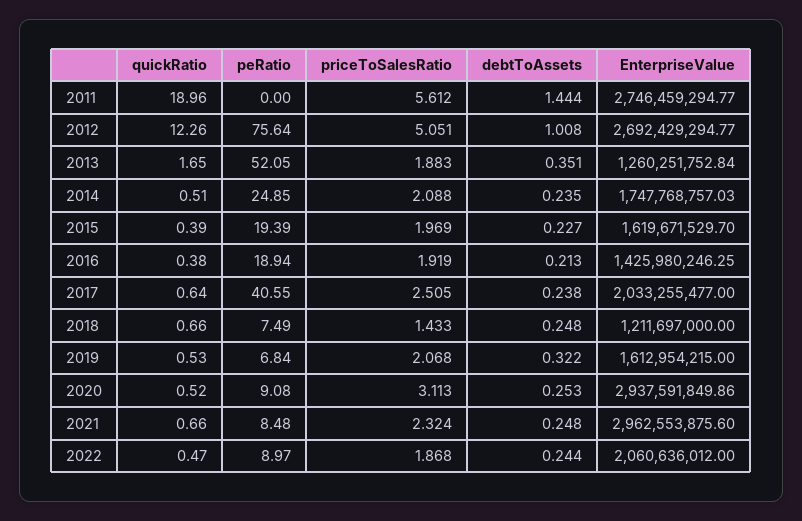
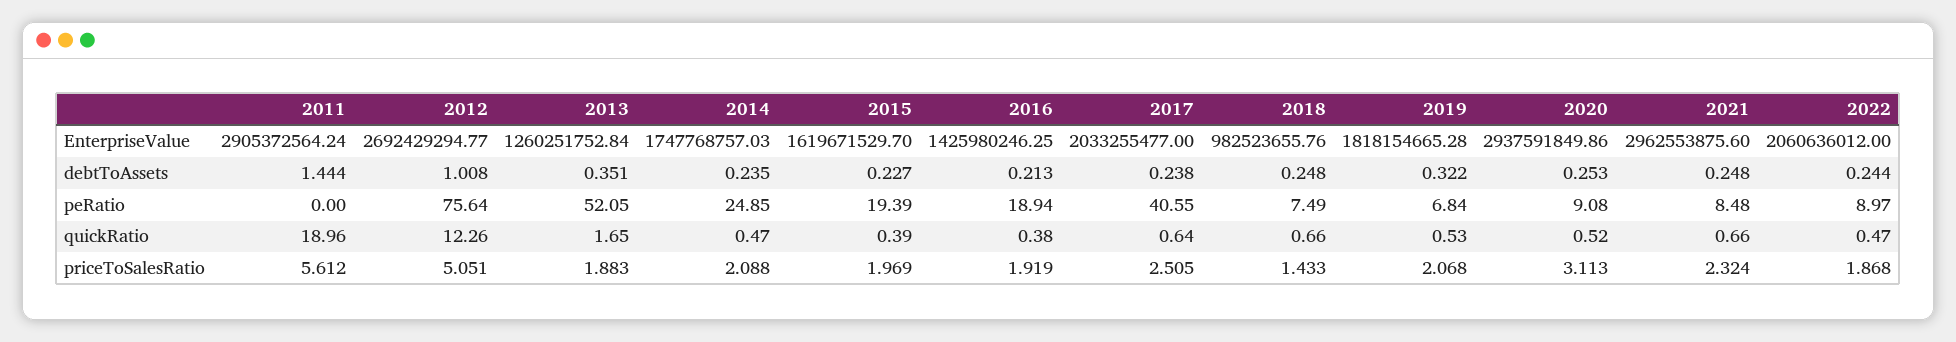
  {
    "quickRatio": {
      "2011": 18.96,
      "2012": 12.26,
      "2013": 1.65,
-     "2014": 0.51,
+     "2014": 0.47,
      "2015": 0.39,
      "2016": 0.38,
      "2017": 0.64,
      "2018": 0.66,
      "2019": 0.53,
      "2020": 0.52,
      "2021": 0.66,
      "2022": 0.47
    },
    "peRatio": {
      "2011": 0,
      "2012": 75.64,
      "2013": 52.05,
      "2014": 24.85,
      "2015": 19.39,
      "2016": 18.94,
      "2017": 40.55,
      "2018": 7.49,
      "2019": 6.84,
      "2020": 9.08,
      "2021": 8.48,
      "2022": 8.97
    },
    "priceToSalesRatio": {
      "2011": 5.612,
      "2012": 5.051,
      "2013": 1.883,
      "2014": 2.088,
      "2015": 1.969,
      "2016": 1.919,
      "2017": 2.505,
      "2018": 1.433,
      "2019": 2.068,
      "2020": 3.113,
      "2021": 2.324,
      "2022": 1.868
    },
    "debtToAssets": {
      "2011": 1.444,
      "2012": 1.008,
      "2013": 0.351,
      "2014": 0.235,
      "2015": 0.227,
      "2016": 0.213,
      "2017": 0.238,
      "2018": 0.248,
      "2019": 0.322,
      "2020": 0.253,
      "2021": 0.248,
      "2022": 0.244
    },
    "EnterpriseValue": {
-     "2011": 2746459294.77,
+     "2011": 2905372564.24,
      "2012": 2692429294.77,
      "2013": 1260251752.84,
      "2014": 1747768757.03,
      "2015": 1619671529.7,
      "2016": 1425980246.25,
      "2017": 2033255477,
-     "2018": 1211697000,
+     "2018": 982523655.76,
-     "2019": 1612954215,
+     "2019": 1818154665.28,
      "2020": 2937591849.86,
      "2021": 2962553875.6,
      "2022": 2060636012
    }
  }

